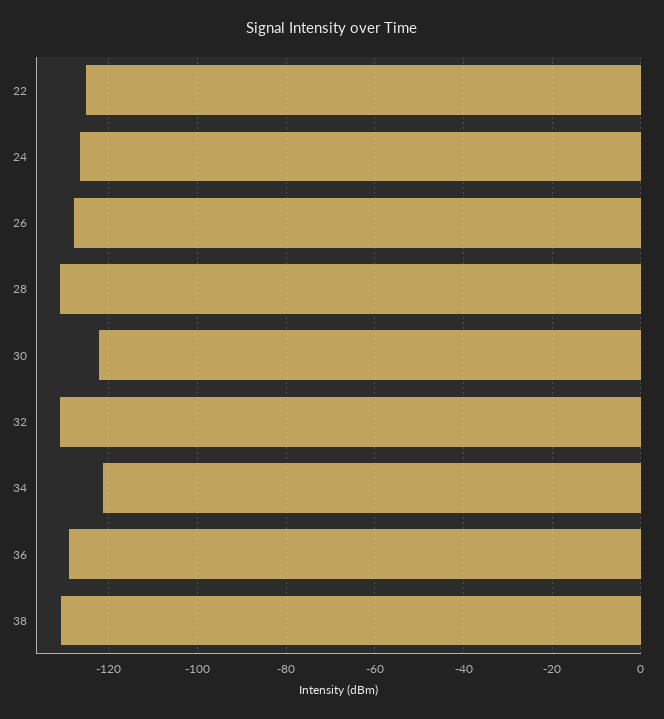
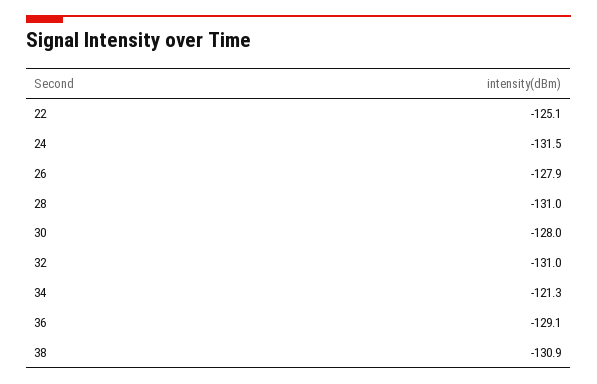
  {
    "22": -125.1,
-   "24": -126,
+   "24": -131.5,
    "26": -127.9,
    "28": -131,
-   "30": -122,
+   "30": -128,
    "32": -131,
    "34": -121.3,
    "36": -129.1,
    "38": -130.9
  }

